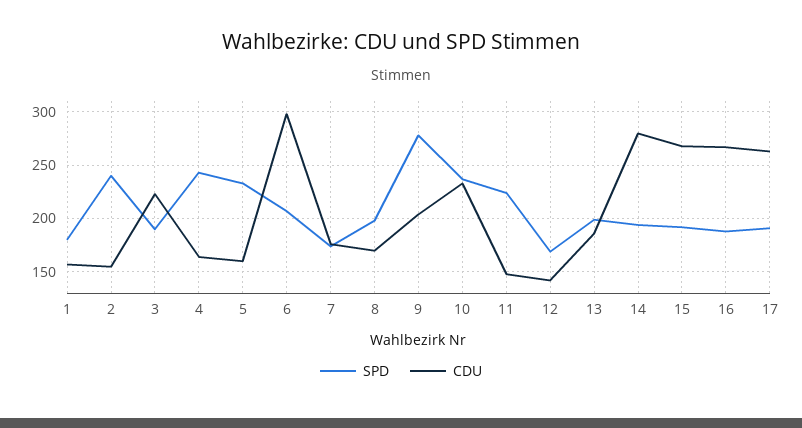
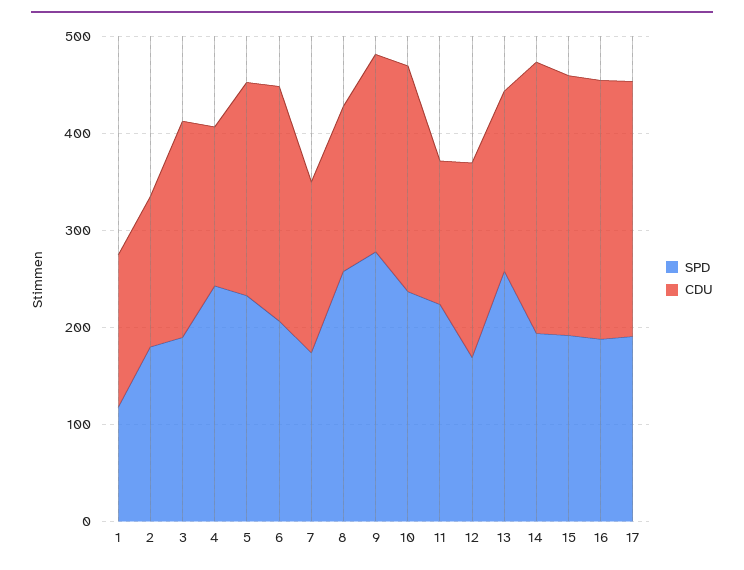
  {
    "SPD": {
-     "1": 180,
+     "1": 120,
-     "2": 240,
+     "2": 180,
      "3": 190,
      "4": 240,
      "5": 230,
      "6": 210,
      "7": 170,
-     "8": 200,
+     "8": 260,
      "9": 280,
      "10": 240,
      "11": 220,
      "12": 170,
-     "13": 200,
+     "13": 260,
      "14": 190,
      "15": 190,
      "16": 190,
      "17": 190
    },
    "CDU": {
      "1": 160,
      "2": 160,
      "3": 220,
      "4": 160,
-     "5": 160,
+     "5": 220,
-     "6": 300,
+     "6": 240,
      "7": 180,
      "8": 170,
      "9": 200,
      "10": 230,
      "11": 150,
-     "12": 140,
+     "12": 200,
      "13": 190,
      "14": 280,
      "15": 270,
      "16": 270,
      "17": 260
    }
  }

